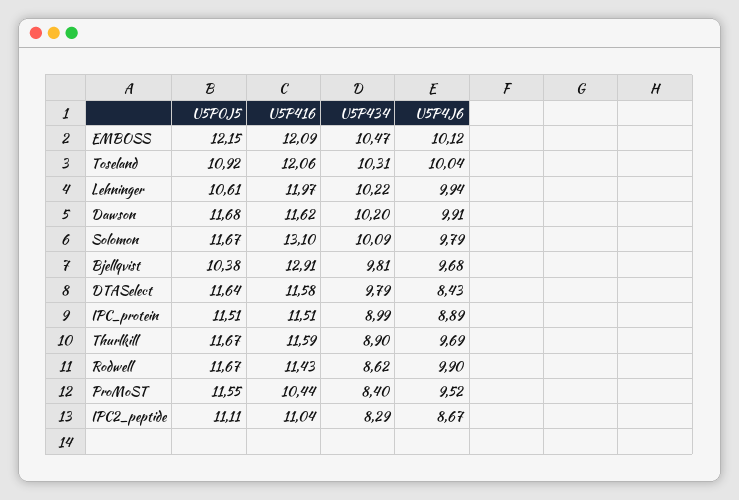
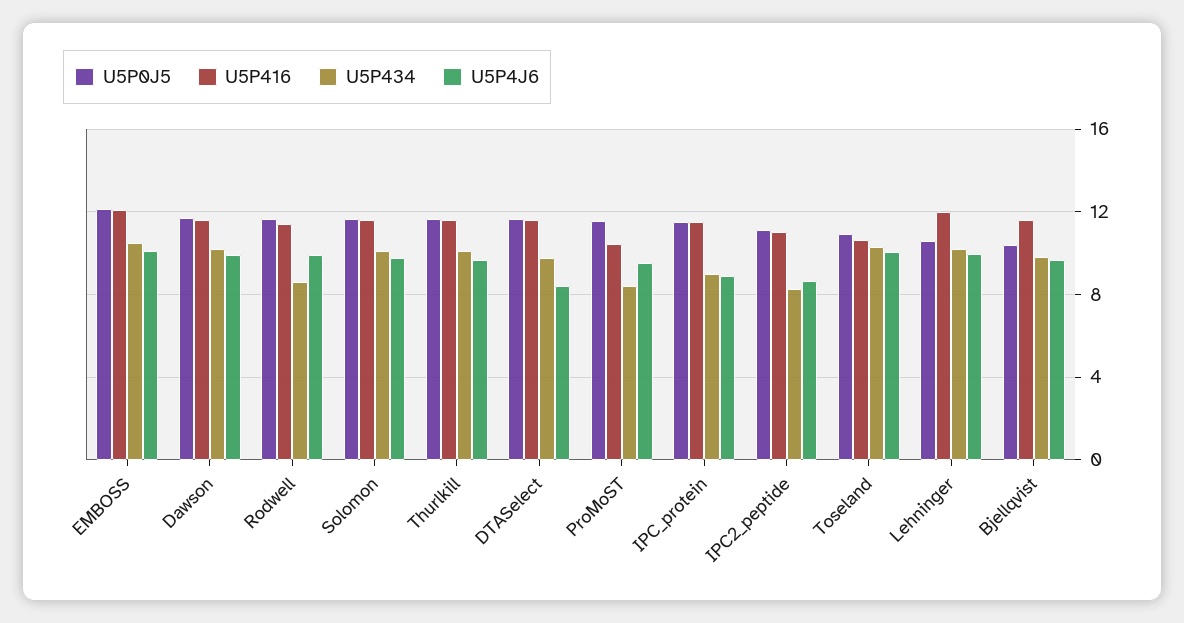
  {
    "U5P0J5": {
      "EMBOSS": 12.15,
      "Toseland": 10.92,
      "Lehninger": 10.61,
      "Dawson": 11.68,
      "Solomon": 11.67,
      "Bjellqvist": 10.38,
      "DTASelect": 11.64,
      "IPC_protein": 11.51,
      "Thurlkill": 11.67,
      "Rodwell": 11.67,
      "ProMoST": 11.55,
      "IPC2_peptide": 11.11
    },
    "U5P416": {
      "EMBOSS": 12.09,
-     "Toseland": 12.06,
+     "Toseland": 10.5,
      "Lehninger": 11.97,
      "Dawson": 11.62,
-     "Solomon": 13.1,
+     "Solomon": 11.5,
-     "Bjellqvist": 12.91,
+     "Bjellqvist": 11.5,
      "DTASelect": 11.58,
      "IPC_protein": 11.51,
      "Thurlkill": 11.59,
      "Rodwell": 11.43,
      "ProMoST": 10.44,
      "IPC2_peptide": 11.04
    },
    "U5P434": {
      "EMBOSS": 10.47,
      "Toseland": 10.31,
      "Lehninger": 10.22,
      "Dawson": 10.2,
      "Solomon": 10.09,
      "Bjellqvist": 9.81,
      "DTASelect": 9.79,
      "IPC_protein": 8.99,
-     "Thurlkill": 8.9,
+     "Thurlkill": 10,
      "Rodwell": 8.62,
      "ProMoST": 8.4,
      "IPC2_peptide": 8.29
    },
    "U5P4J6": {
      "EMBOSS": 10.12,
      "Toseland": 10.04,
      "Lehninger": 9.94,
      "Dawson": 9.91,
      "Solomon": 9.79,
      "Bjellqvist": 9.68,
      "DTASelect": 8.43,
      "IPC_protein": 8.89,
      "Thurlkill": 9.69,
      "Rodwell": 9.9,
      "ProMoST": 9.52,
      "IPC2_peptide": 8.67
    }
  }

